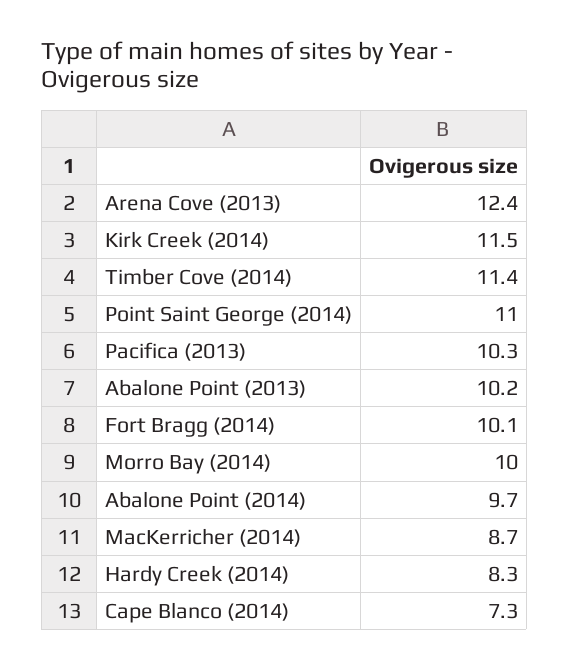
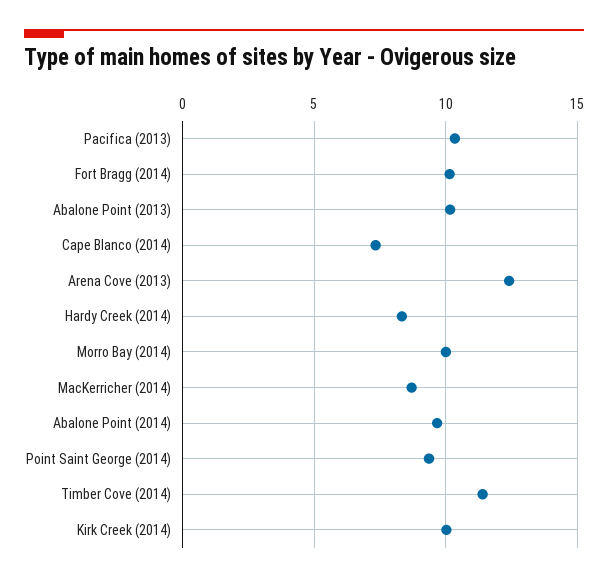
  {
    "Arena Cove (2013)": 12.4,
-   "Kirk Creek (2014)": 11.5,
+   "Kirk Creek (2014)": 10,
    "Timber Cove (2014)": 11.4,
-   "Point Saint George (2014)": 11,
+   "Point Saint George (2014)": 9.5,
    "Pacifica (2013)": 10.3,
    "Abalone Point (2013)": 10.2,
    "Fort Bragg (2014)": 10.1,
    "Morro Bay (2014)": 10,
    "Abalone Point (2014)": 9.7,
    "MacKerricher (2014)": 8.7,
    "Hardy Creek (2014)": 8.3,
    "Cape Blanco (2014)": 7.3
  }

